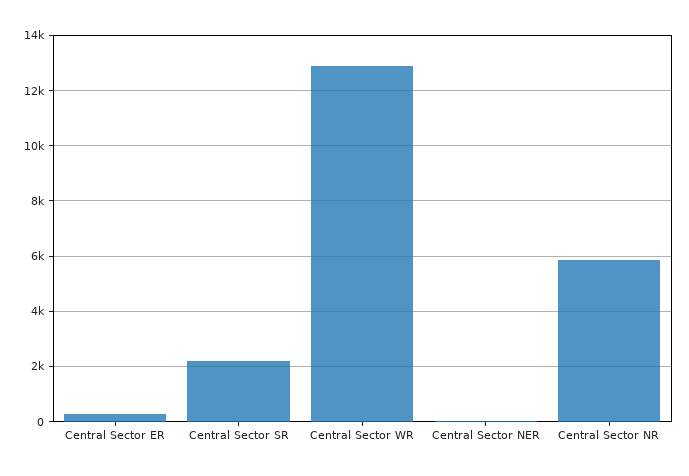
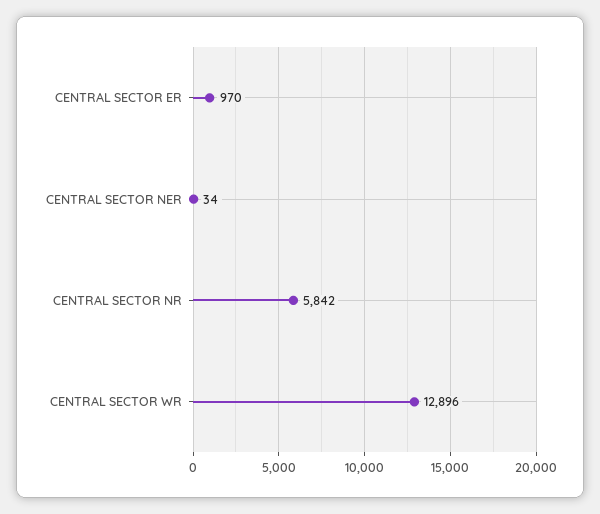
  {
-   "Central Sector ER": 250,
+   "Central Sector ER": 970,
-   "Central Sector SR": 2250,
    "Central Sector WR": 12896,
    "Central Sector NER": 34,
    "Central Sector NR": 5842
  }

